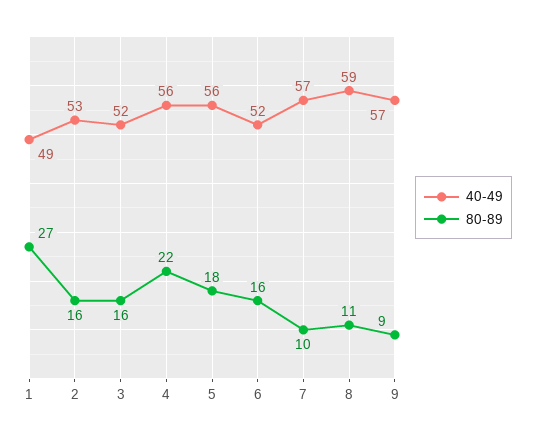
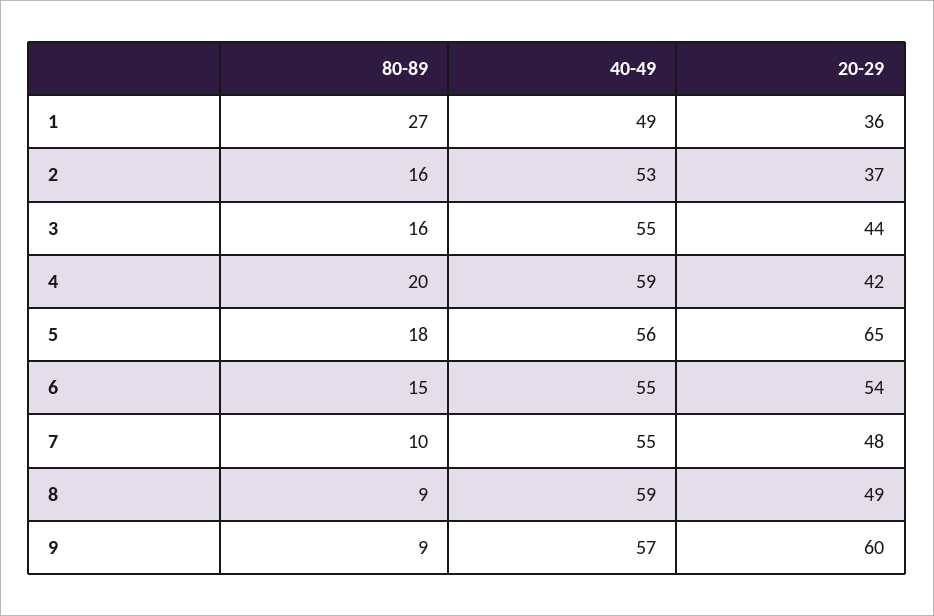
  {
    "40-49": {
      "1": 49,
      "2": 53,
-     "3": 52,
+     "3": 55,
-     "4": 56,
+     "4": 59,
      "5": 56,
-     "6": 52,
+     "6": 55,
-     "7": 57,
+     "7": 55,
      "8": 59,
      "9": 57
    },
    "80-89": {
      "1": 27,
      "2": 16,
      "3": 16,
-     "4": 22,
+     "4": 20,
      "5": 18,
-     "6": 16,
+     "6": 15,
      "7": 10,
-     "8": 11,
+     "8": 9,
      "9": 9
-   }
+   },
+   "20-29": {
+     "1": 36,
+     "2": 37,
+     "3": 44,
+     "4": 42,
+     "5": 65,
+     "6": 54,
+     "7": 48,
+     "8": 49,
+     "9": 60
+   }
  }

